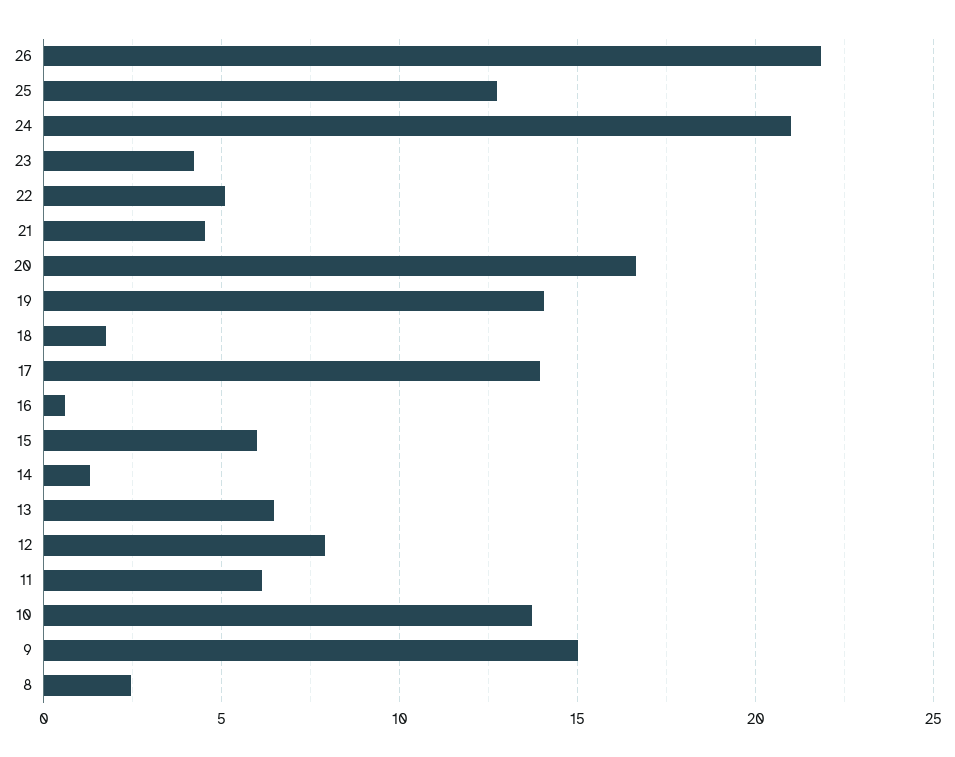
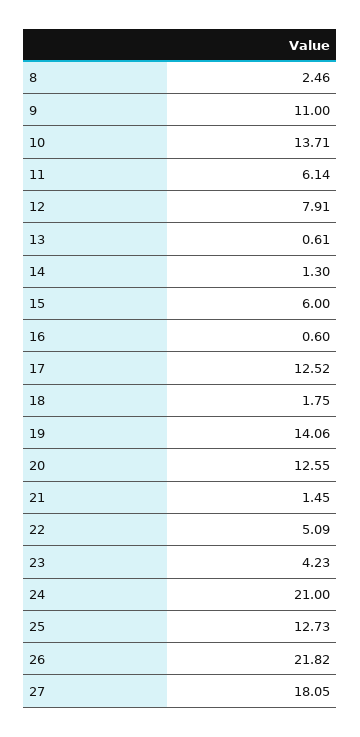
  {
    "26": 21.82,
    "25": 12.73,
    "24": 21,
    "23": 4.23,
    "22": 5.09,
-   "21": 4.5,
+   "21": 1.45,
-   "20": 16.5,
+   "20": 12.55,
    "19": 14.06,
    "18": 1.75,
-   "17": 14,
+   "17": 12.52,
    "16": 0.6,
    "15": 6,
    "14": 1.3,
-   "13": 6.5,
+   "13": 0.61,
    "12": 7.91,
    "11": 6.14,
    "10": 13.71,
-   "9": 15,
+   "9": 11,
-   "8": 2.46
+   "8": 2.46,
+   "27": 18.05
  }

